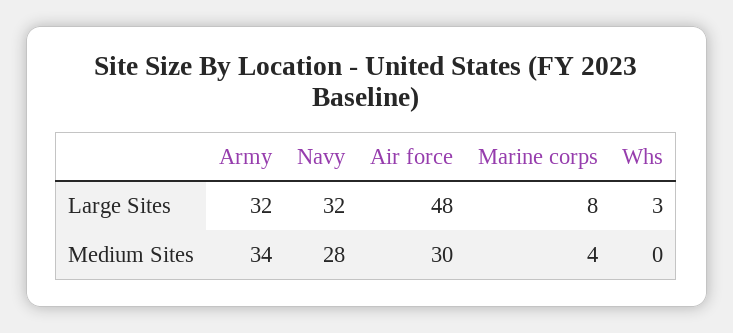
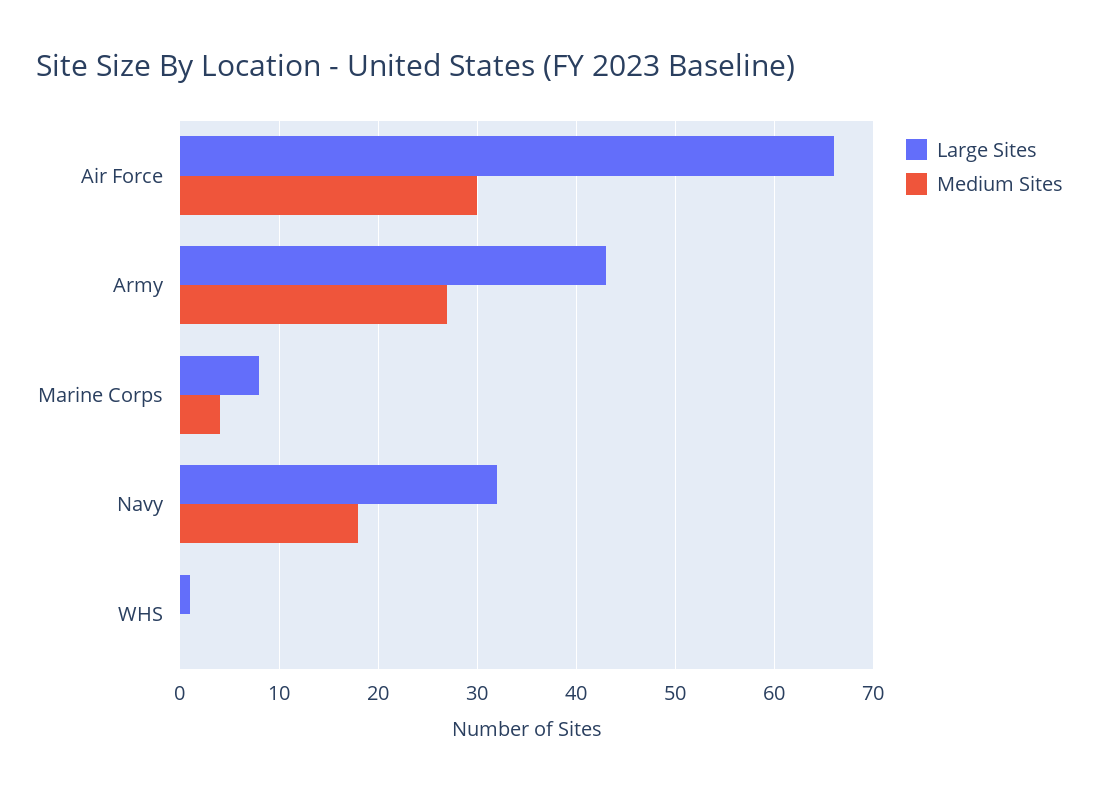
  {
    "Large Sites": {
-     "Army": 32,
+     "Army": 43,
      "Navy": 32,
-     "Air force": 48,
+     "Air force": 66,
      "Marine corps": 8,
-     "Whs": 3
+     "Whs": 1
    },
    "Medium Sites": {
-     "Army": 34,
+     "Army": 27,
-     "Navy": 28,
+     "Navy": 18,
      "Air force": 30,
      "Marine corps": 4,
      "Whs": 0
    }
  }

